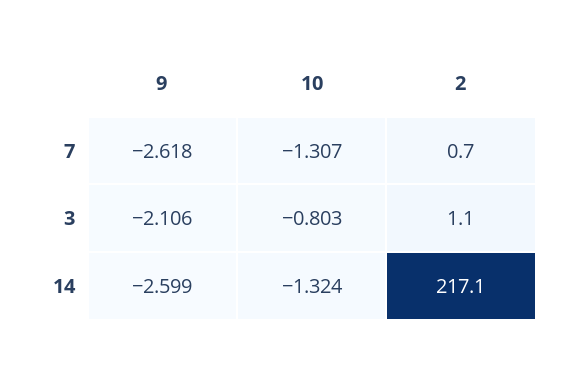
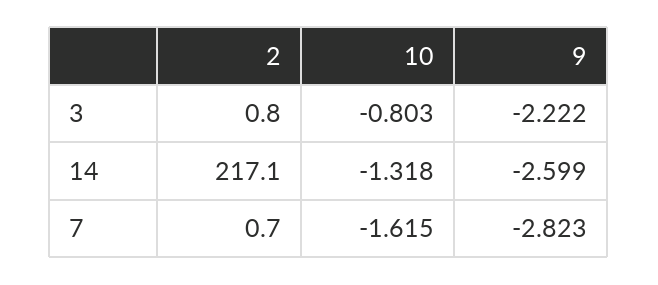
  {
    "9": {
-     "7": -2.618,
+     "7": -2.823,
-     "3": -2.106,
+     "3": -2.222,
      "14": -2.599
    },
    "10": {
-     "7": -1.307,
+     "7": -1.615,
      "3": -0.803,
-     "14": -1.324
+     "14": -1.318
    },
    "2": {
      "7": 0.7,
-     "3": 1.1,
+     "3": 0.8,
      "14": 217.1
    }
  }

